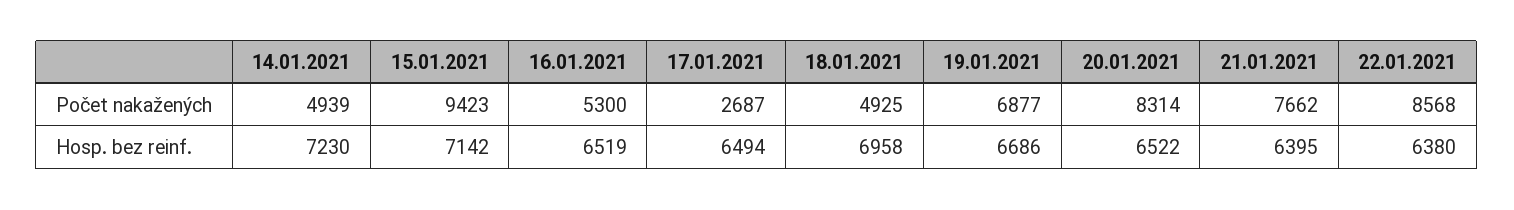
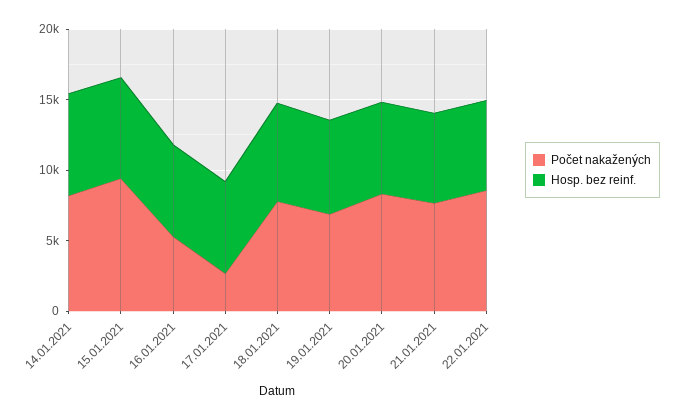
  {
    "Počet nakažených": {
-     "14.01.2021": 4939,
+     "14.01.2021": 8000,
      "15.01.2021": 9423,
      "16.01.2021": 5300,
      "17.01.2021": 2687,
-     "18.01.2021": 4925,
+     "18.01.2021": 8000,
      "19.01.2021": 6877,
      "20.01.2021": 8314,
      "21.01.2021": 7662,
      "22.01.2021": 8568
    },
    "Hosp. bez reinf.": {
      "14.01.2021": 7230,
      "15.01.2021": 7142,
      "16.01.2021": 6519,
      "17.01.2021": 6494,
      "18.01.2021": 6958,
      "19.01.2021": 6686,
      "20.01.2021": 6522,
      "21.01.2021": 6395,
      "22.01.2021": 6380
    }
  }

